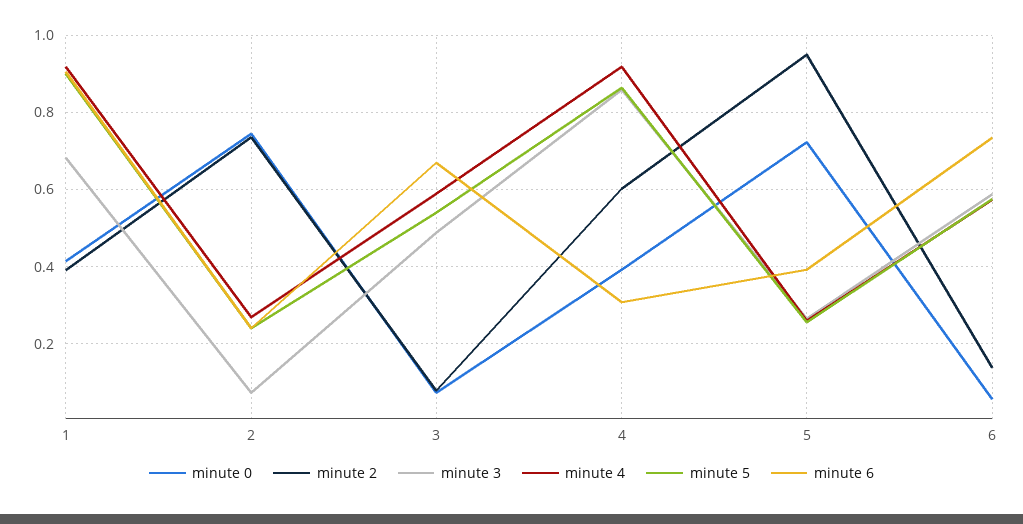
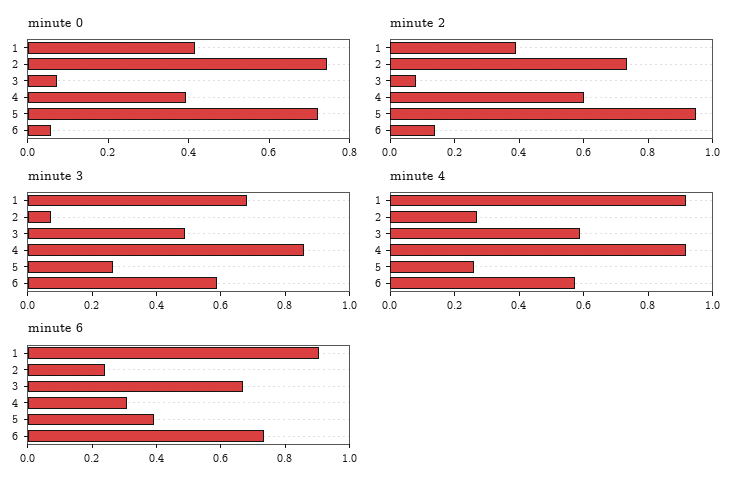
  {
    "minute 0": {
      "1": 0.42,
      "2": 0.74,
      "3": 0.08,
      "4": 0.4,
      "5": 0.72,
      "6": 0.06
    },
    "minute 2": {
      "1": 0.4,
      "2": 0.74,
      "3": 0.08,
      "4": 0.6,
      "5": 0.94,
      "6": 0.14
    },
    "minute 3": {
      "1": 0.68,
      "2": 0.08,
      "3": 0.48,
      "4": 0.86,
      "5": 0.26,
      "6": 0.58
    },
    "minute 4": {
      "1": 0.92,
      "2": 0.26,
      "3": 0.58,
      "4": 0.92,
      "5": 0.26,
      "6": 0.58
    },
-   "minute 5": {
-     "1": 0.9,
-     "2": 0.24,
-     "3": 0.54,
-     "4": 0.86,
-     "5": 0.26,
-     "6": 0.58
-   },
    "minute 6": {
      "1": 0.9,
      "2": 0.24,
      "3": 0.66,
      "4": 0.3,
      "5": 0.4,
      "6": 0.74
    }
  }

